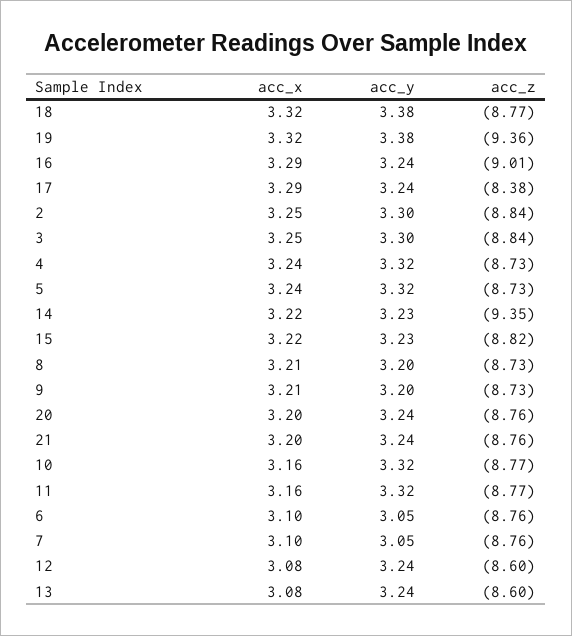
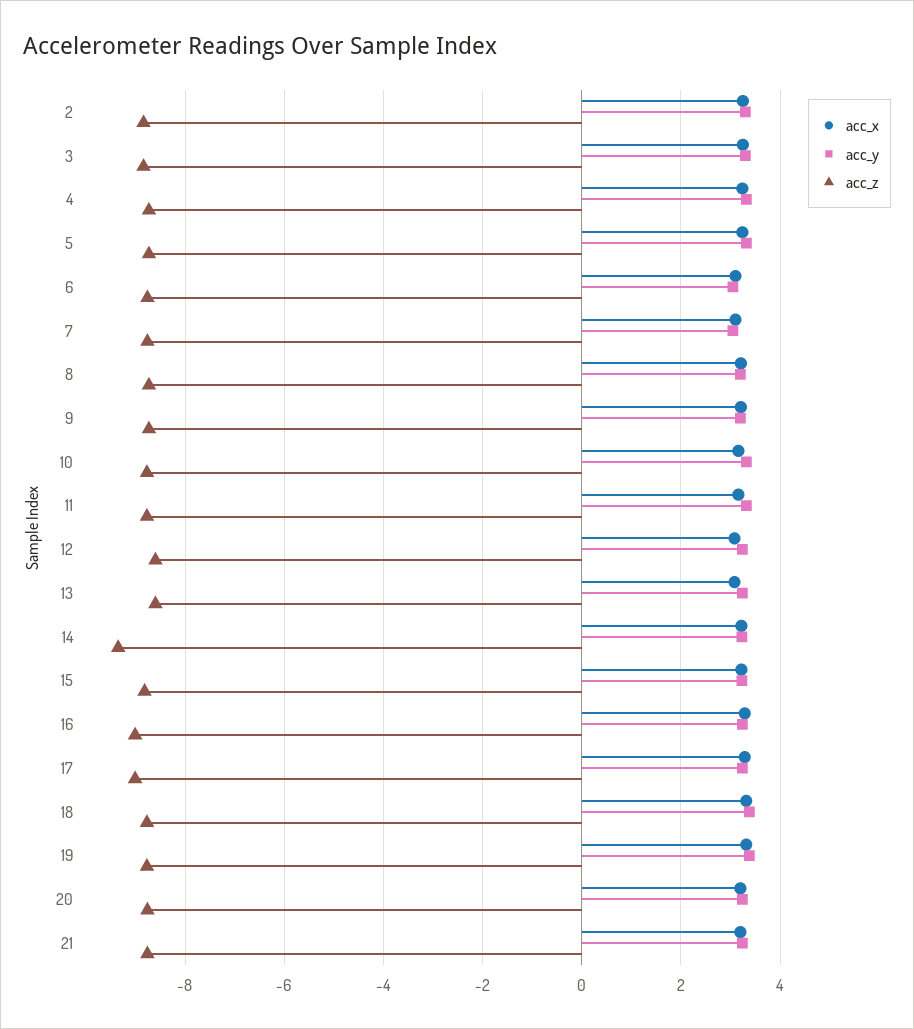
  {
    "acc_x": {
      "18": 3.32,
      "19": 3.32,
      "16": 3.29,
      "17": 3.29,
      "2": 3.25,
      "3": 3.25,
      "4": 3.24,
      "5": 3.24,
      "14": 3.22,
      "15": 3.22,
      "8": 3.21,
      "9": 3.21,
      "20": 3.2,
      "21": 3.2,
      "10": 3.16,
      "11": 3.16,
      "6": 3.1,
      "7": 3.1,
      "12": 3.08,
      "13": 3.08
    },
    "acc_y": {
      "18": 3.38,
      "19": 3.38,
      "16": 3.24,
      "17": 3.24,
      "2": 3.3,
      "3": 3.3,
      "4": 3.32,
      "5": 3.32,
      "14": 3.23,
      "15": 3.23,
      "8": 3.2,
      "9": 3.2,
      "20": 3.24,
      "21": 3.24,
      "10": 3.32,
      "11": 3.32,
      "6": 3.05,
      "7": 3.05,
      "12": 3.24,
      "13": 3.24
    },
    "acc_z": {
      "18": -8.77,
-     "19": -9.36,
+     "19": -8.8,
      "16": -9.01,
-     "17": -8.38,
+     "17": -9,
      "2": -8.84,
      "3": -8.84,
      "4": -8.73,
      "5": -8.73,
      "14": -9.35,
      "15": -8.82,
      "8": -8.73,
      "9": -8.73,
      "20": -8.76,
      "21": -8.76,
      "10": -8.77,
      "11": -8.77,
      "6": -8.76,
      "7": -8.76,
      "12": -8.6,
      "13": -8.6
    }
  }

